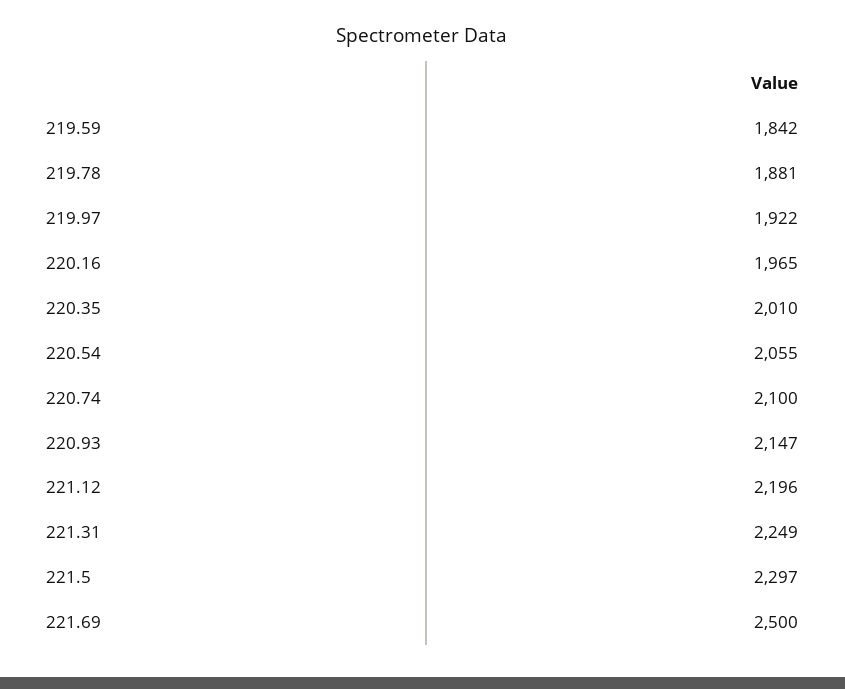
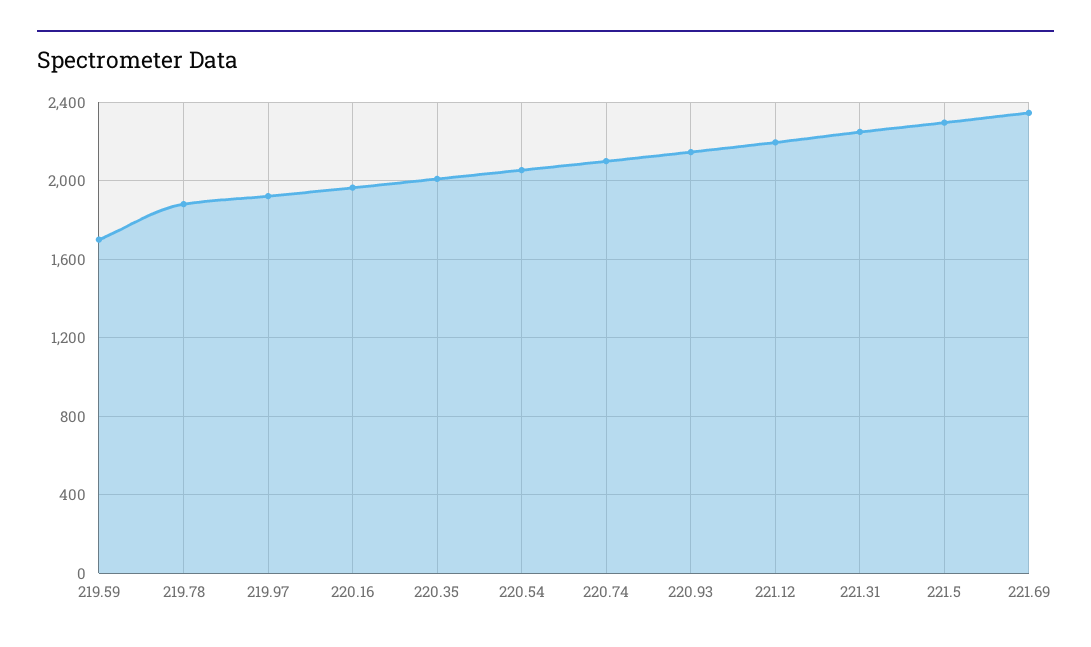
  {
-   "219.59": 1842,
+   "219.59": 1700,
    "219.78": 1881,
    "219.97": 1922,
    "220.16": 1965,
    "220.35": 2010,
    "220.54": 2055,
    "220.74": 2100,
    "220.93": 2147,
    "221.12": 2196,
    "221.31": 2249,
    "221.5": 2297,
-   "221.69": 2500
+   "221.69": 2350
  }

